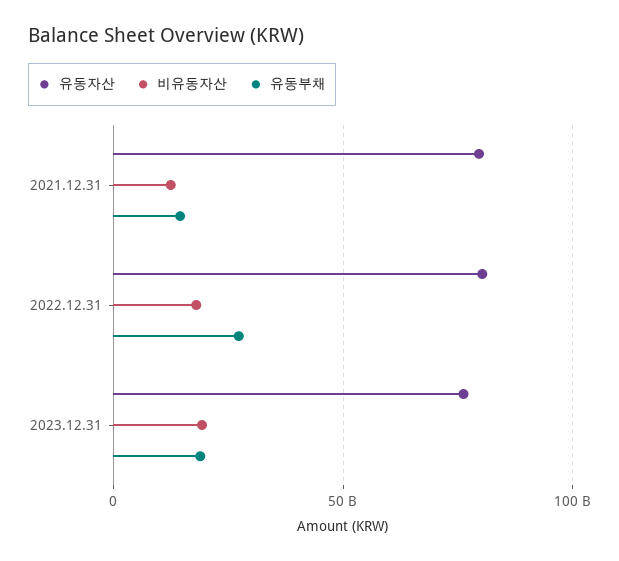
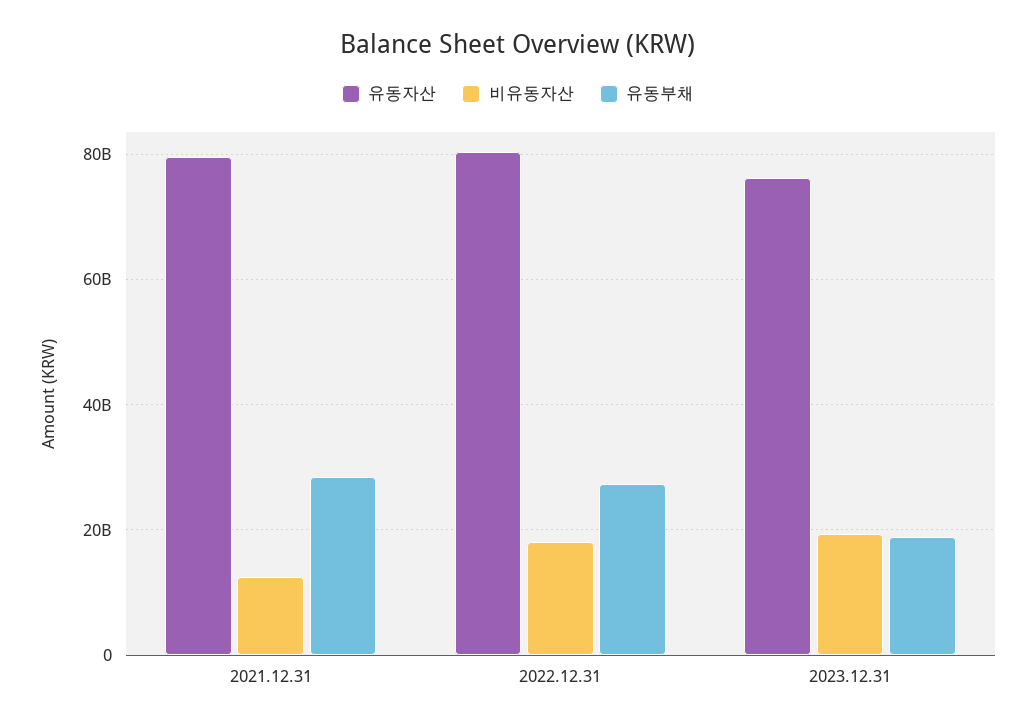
  {
    "유동자산": {
      "2021.12.31": 80000000000,
      "2022.12.31": 80000000000,
      "2023.12.31": 76000000000
    },
    "비유동자산": {
      "2021.12.31": 12000000000,
      "2022.12.31": 18000000000,
      "2023.12.31": 20000000000
    },
    "유동부채": {
-     "2021.12.31": 15000000000,
+     "2021.12.31": 28000000000,
      "2022.12.31": 28000000000,
      "2023.12.31": 18000000000
    }
  }

